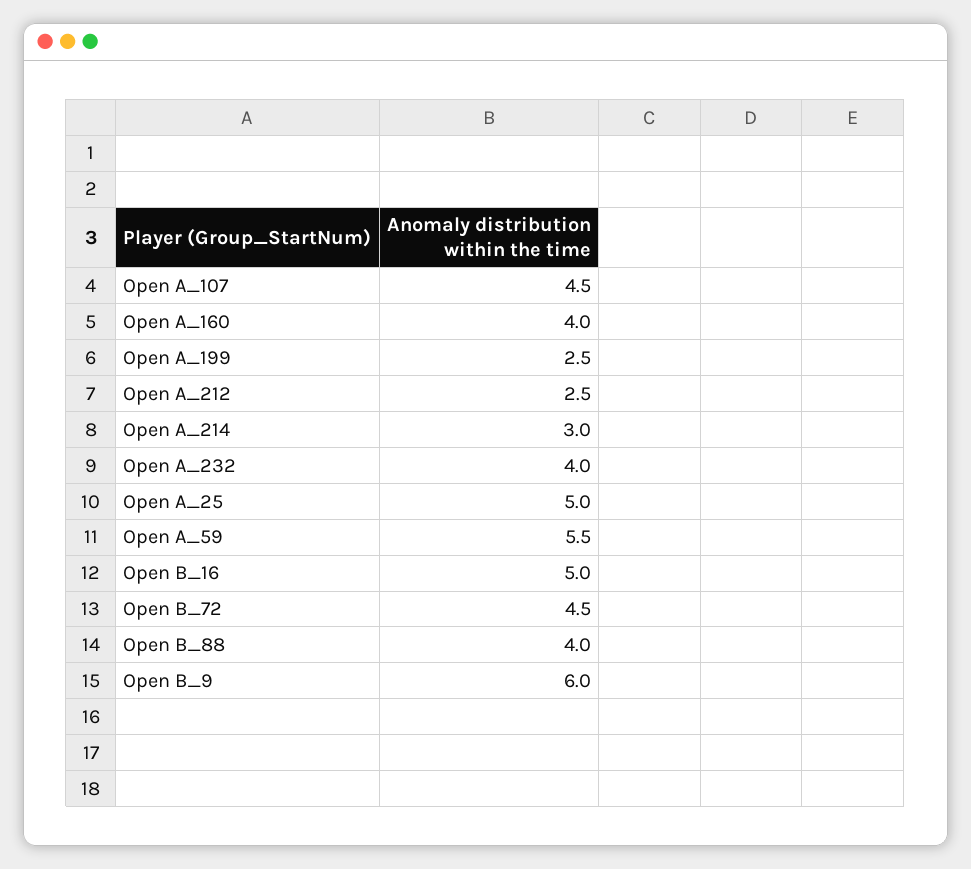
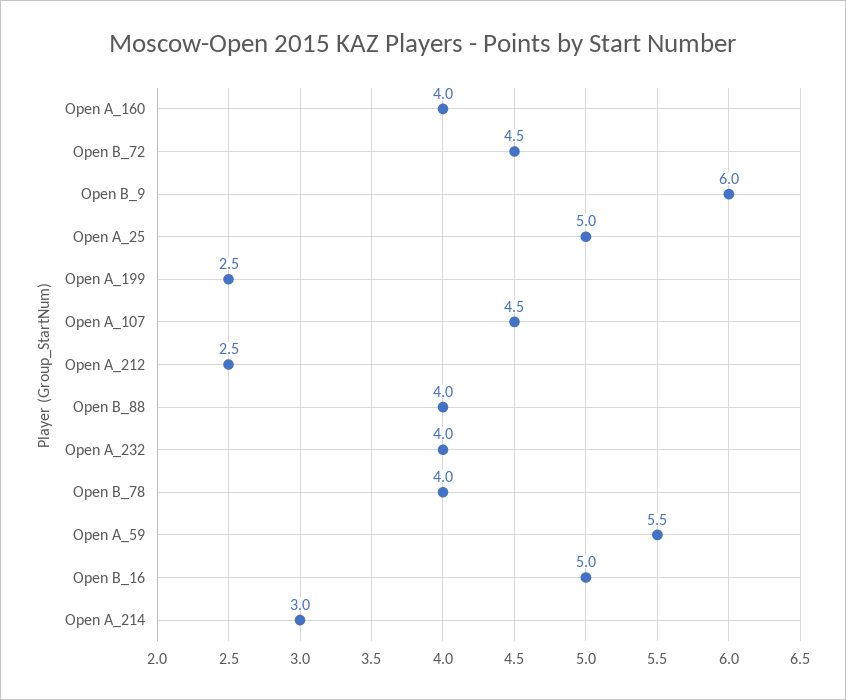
  {
    "Open A_107": 4.5,
    "Open A_160": 4,
    "Open A_199": 2.5,
    "Open A_212": 2.5,
    "Open A_214": 3,
    "Open A_232": 4,
    "Open A_25": 5,
    "Open A_59": 5.5,
    "Open B_16": 5,
    "Open B_72": 4.5,
    "Open B_88": 4,
-   "Open B_9": 6
+   "Open B_9": 6,
+   "Open B_78": 4
  }

